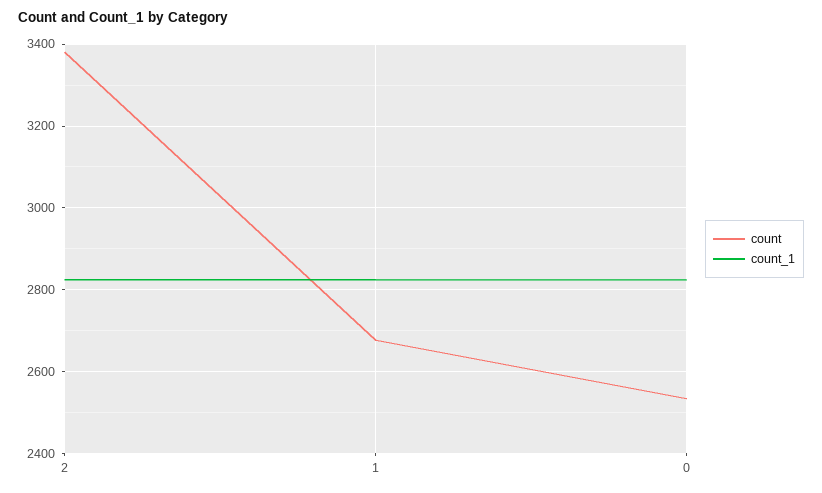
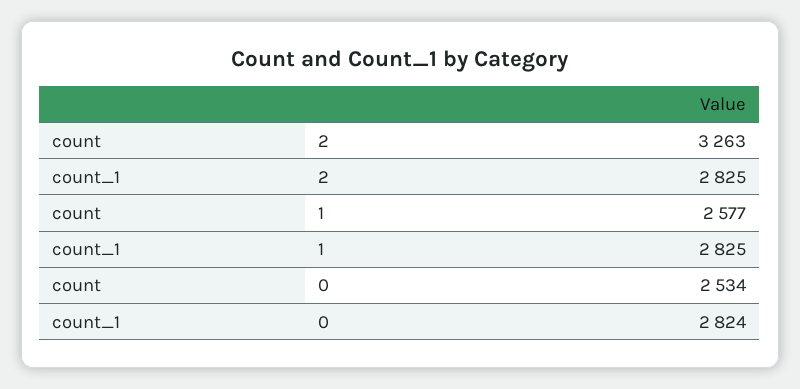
  {
    "count": {
-     "2": 3380,
+     "2": 3263,
-     "1": 2680,
+     "1": 2577,
      "0": 2534
    },
    "count_1": {
      "2": 2825,
      "1": 2825,
      "0": 2824
    }
  }

